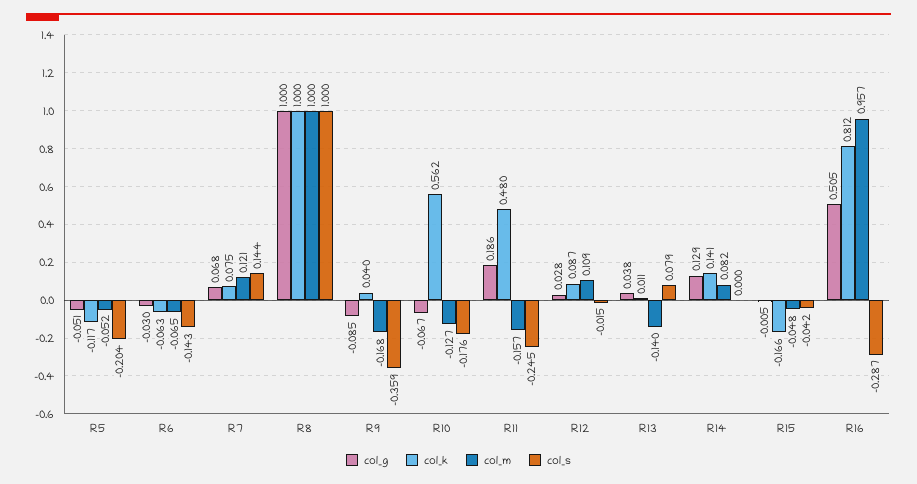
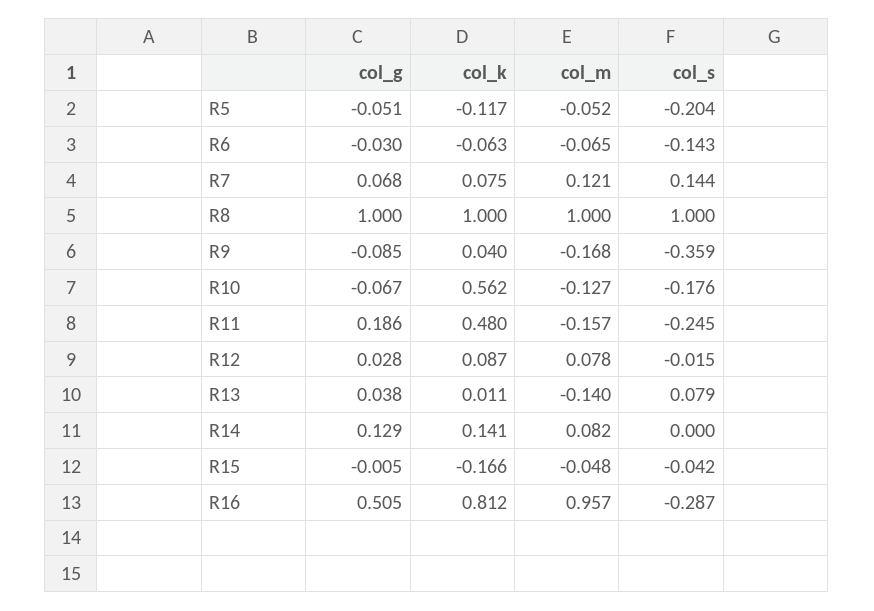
  {
    "col_g": {
      "R5": -0.051,
      "R6": -0.03,
      "R7": 0.068,
      "R8": 1,
      "R9": -0.085,
      "R10": -0.067,
      "R11": 0.186,
      "R12": 0.028,
      "R13": 0.038,
      "R14": 0.129,
      "R15": -0.005,
      "R16": 0.505
    },
    "col_k": {
      "R5": -0.117,
      "R6": -0.063,
      "R7": 0.075,
      "R8": 1,
      "R9": 0.04,
      "R10": 0.562,
      "R11": 0.48,
      "R12": 0.087,
      "R13": 0.011,
      "R14": 0.141,
      "R15": -0.166,
      "R16": 0.812
    },
    "col_m": {
      "R5": -0.052,
      "R6": -0.065,
      "R7": 0.121,
      "R8": 1,
      "R9": -0.168,
      "R10": -0.127,
      "R11": -0.157,
-     "R12": 0.109,
+     "R12": 0.078,
      "R13": -0.14,
      "R14": 0.082,
      "R15": -0.048,
      "R16": 0.957
    },
    "col_s": {
      "R5": -0.204,
      "R6": -0.143,
      "R7": 0.144,
      "R8": 1,
      "R9": -0.359,
      "R10": -0.176,
      "R11": -0.245,
      "R12": -0.015,
      "R13": 0.079,
      "R14": 0,
      "R15": -0.042,
      "R16": -0.287
    }
  }

